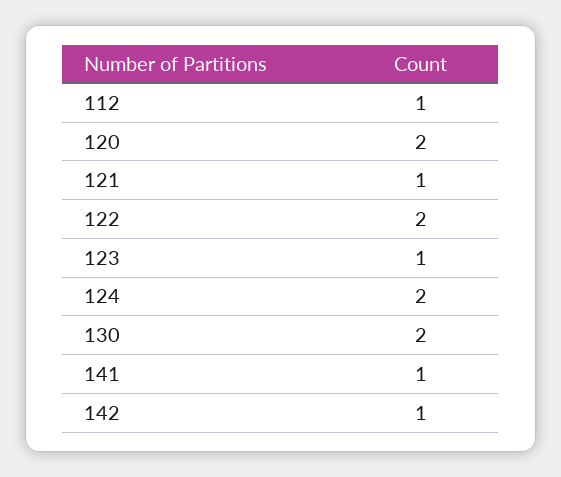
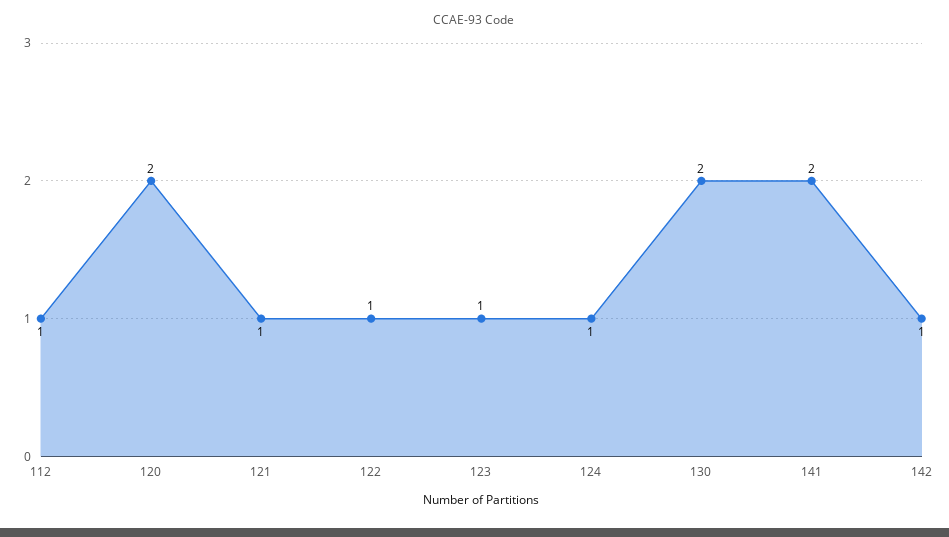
  {
    "112": 1,
    "120": 2,
    "121": 1,
-   "122": 2,
+   "122": 1,
    "123": 1,
-   "124": 2,
+   "124": 1,
    "130": 2,
-   "141": 1,
+   "141": 2,
    "142": 1
  }

